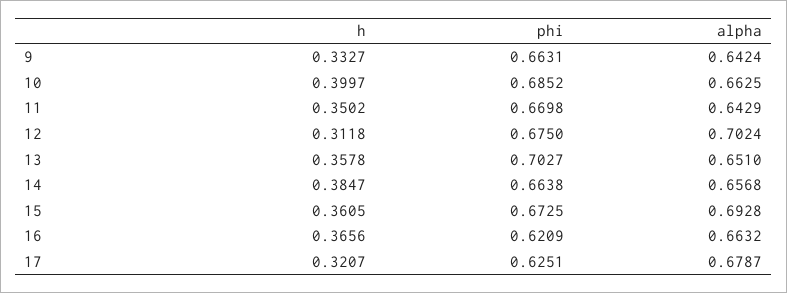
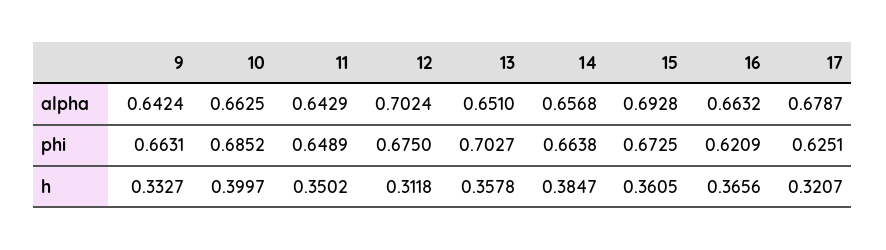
  {
    "h": {
      "9": 0.3327,
      "10": 0.3997,
      "11": 0.3502,
      "12": 0.3118,
      "13": 0.3578,
      "14": 0.3847,
      "15": 0.3605,
      "16": 0.3656,
      "17": 0.3207
    },
    "phi": {
      "9": 0.6631,
      "10": 0.6852,
-     "11": 0.6698,
+     "11": 0.6489,
      "12": 0.675,
      "13": 0.7027,
      "14": 0.6638,
      "15": 0.6725,
      "16": 0.6209,
      "17": 0.6251
    },
    "alpha": {
      "9": 0.6424,
      "10": 0.6625,
      "11": 0.6429,
      "12": 0.7024,
      "13": 0.651,
      "14": 0.6568,
      "15": 0.6928,
      "16": 0.6632,
      "17": 0.6787
    }
  }

